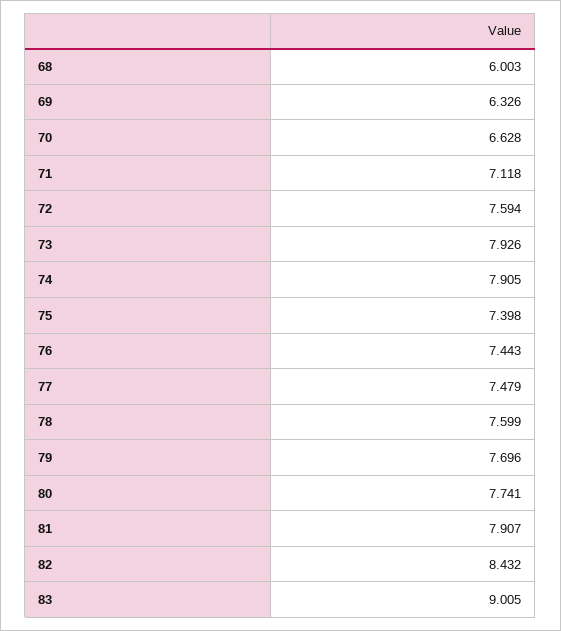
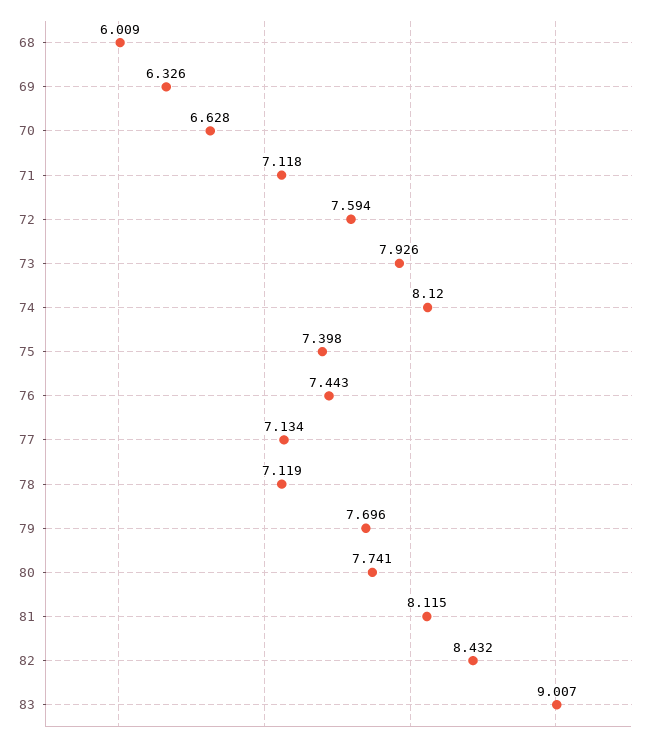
  {
-   "68": 6.003,
+   "68": 6.009,
    "69": 6.326,
    "70": 6.628,
    "71": 7.118,
    "72": 7.594,
    "73": 7.926,
-   "74": 7.905,
+   "74": 8.12,
    "75": 7.398,
    "76": 7.443,
-   "77": 7.479,
+   "77": 7.134,
-   "78": 7.599,
+   "78": 7.119,
    "79": 7.696,
    "80": 7.741,
-   "81": 7.907,
+   "81": 8.115,
    "82": 8.432,
-   "83": 9.005
+   "83": 9.007
  }

